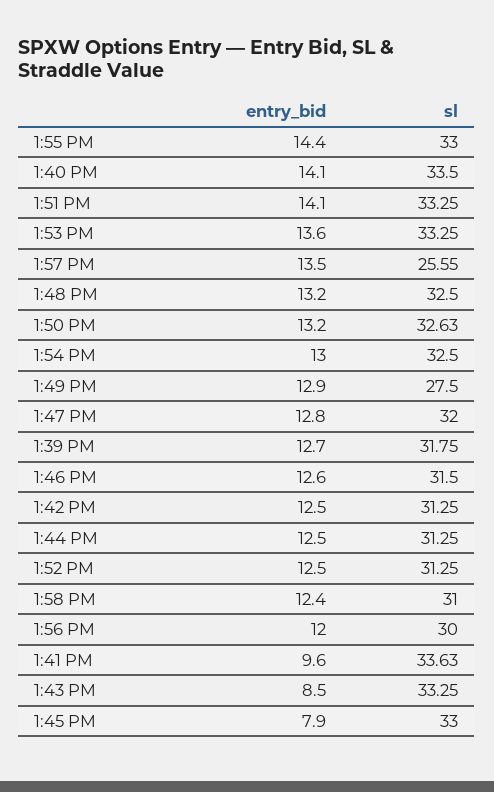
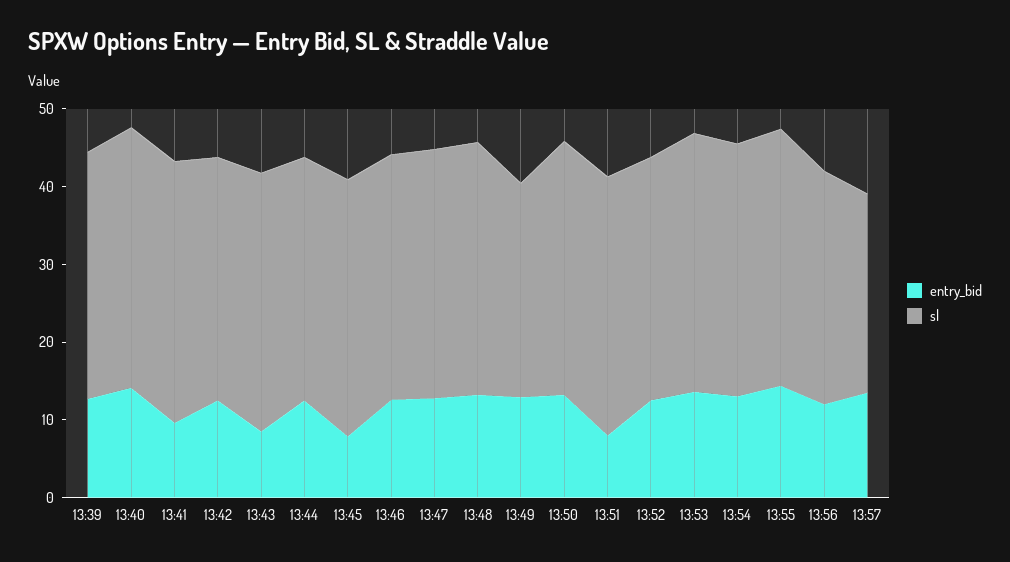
  {
    "entry_bid": {
      "1:55 PM": 14.4,
      "1:40 PM": 14.1,
-     "1:51 PM": 14.1,
+     "1:51 PM": 8,
      "1:53 PM": 13.6,
      "1:57 PM": 13.5,
      "1:48 PM": 13.2,
      "1:50 PM": 13.2,
      "1:54 PM": 13,
      "1:49 PM": 12.9,
      "1:47 PM": 12.8,
      "1:39 PM": 12.7,
      "1:46 PM": 12.6,
      "1:42 PM": 12.5,
      "1:44 PM": 12.5,
      "1:52 PM": 12.5,
-     "1:58 PM": 12.4,
      "1:56 PM": 12,
      "1:41 PM": 9.6,
      "1:43 PM": 8.5,
      "1:45 PM": 7.9
    },
    "sl": {
      "1:55 PM": 33,
      "1:40 PM": 33.5,
      "1:51 PM": 33.25,
      "1:53 PM": 33.25,
      "1:57 PM": 25.55,
      "1:48 PM": 32.5,
      "1:50 PM": 32.63,
      "1:54 PM": 32.5,
      "1:49 PM": 27.5,
      "1:47 PM": 32,
      "1:39 PM": 31.75,
      "1:46 PM": 31.5,
      "1:42 PM": 31.25,
      "1:44 PM": 31.25,
      "1:52 PM": 31.25,
-     "1:58 PM": 31,
      "1:56 PM": 30,
      "1:41 PM": 33.63,
      "1:43 PM": 33.25,
      "1:45 PM": 33
    }
  }

